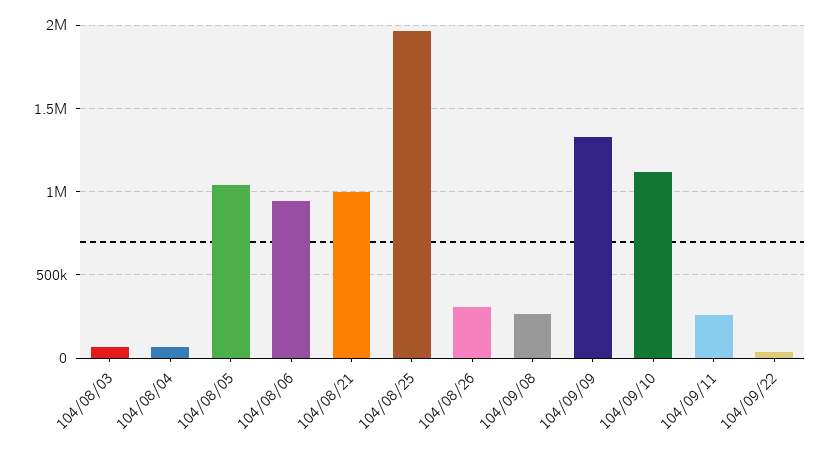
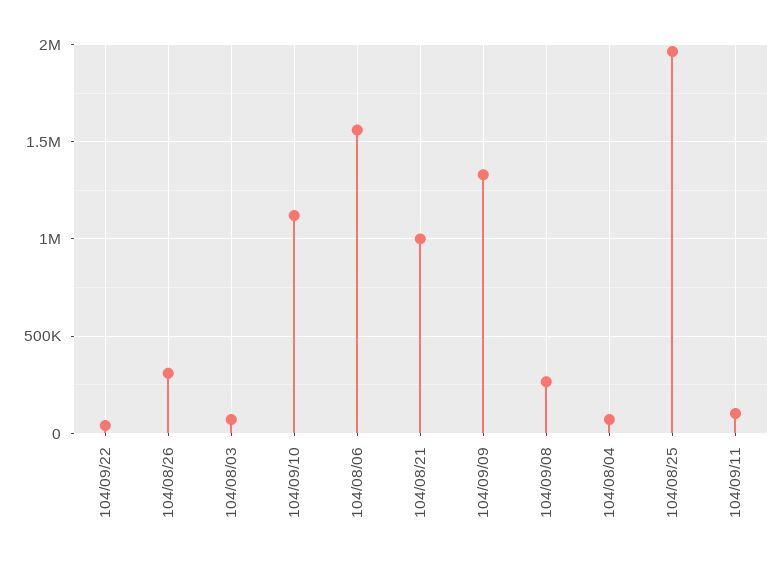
  {
    "104/08/03": 50000,
    "104/08/04": 50000,
-   "104/08/05": 1050000,
-   "104/08/06": 950000,
+   "104/08/06": 1550000,
    "104/08/21": 1000000,
    "104/08/25": 1950000,
    "104/08/26": 300000,
    "104/09/08": 250000,
    "104/09/09": 1350000,
    "104/09/10": 1100000,
-   "104/09/11": 250000,
+   "104/09/11": 100000,
    "104/09/22": 50000
  }

